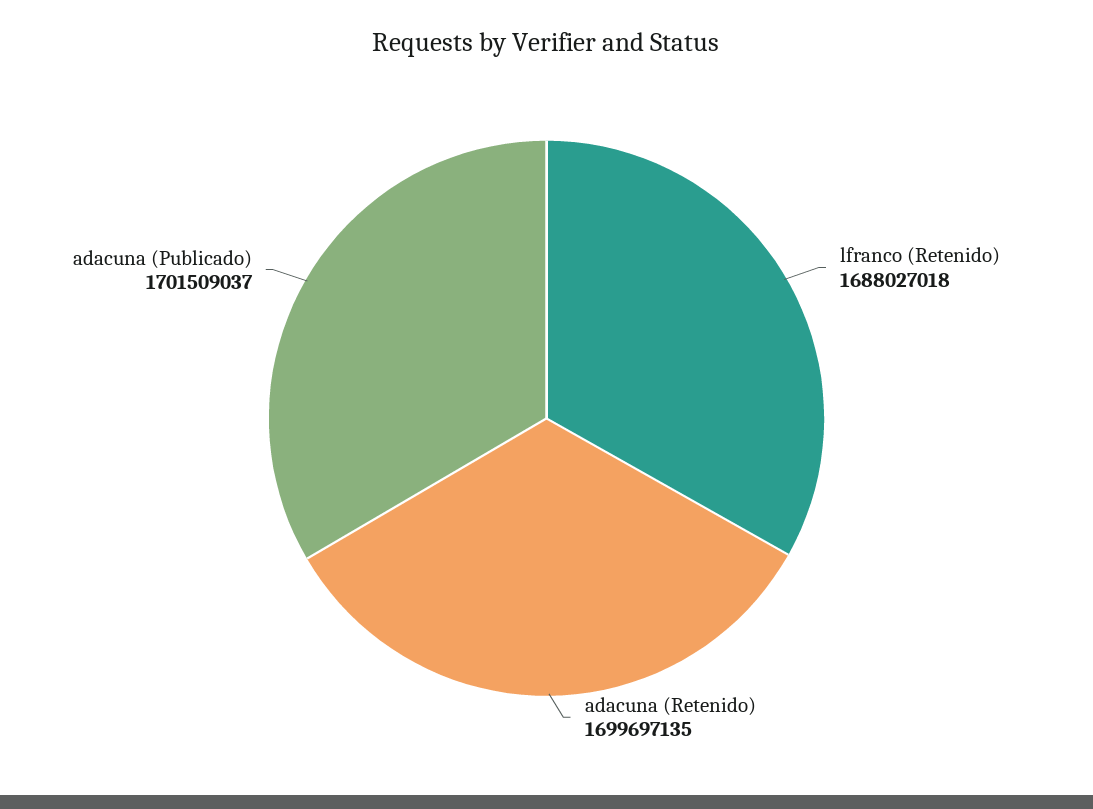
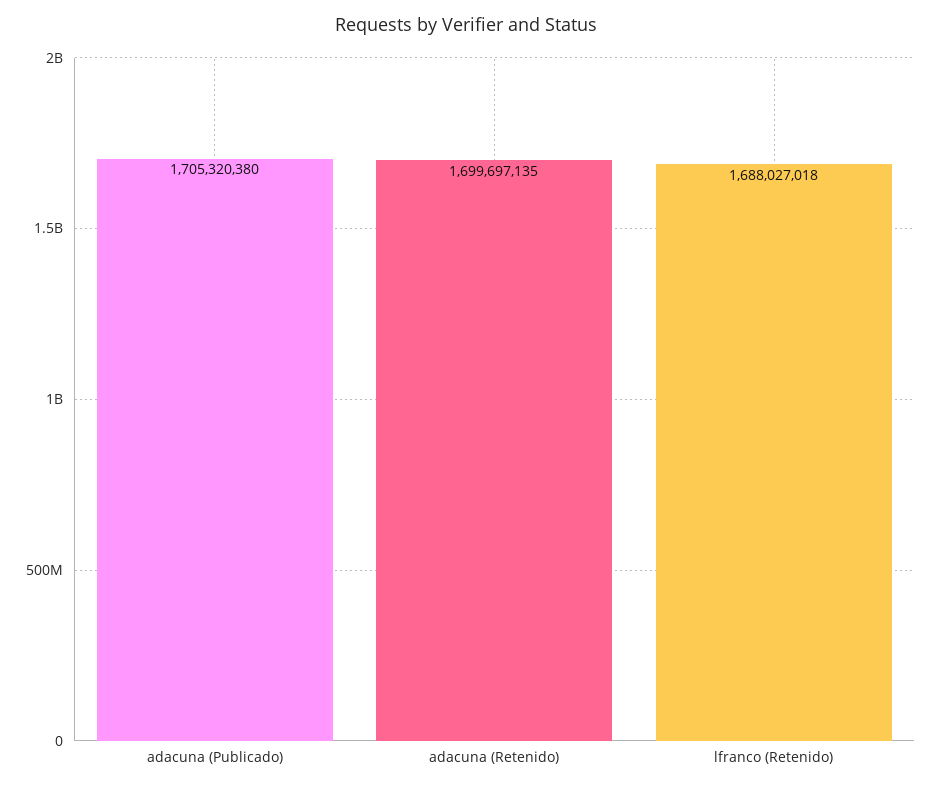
  {
    "lfranco (Retenido)": 1688027018,
    "adacuna (Retenido)": 1699697135,
-   "adacuna (Publicado)": 1701509037
+   "adacuna (Publicado)": 1705320380
  }

